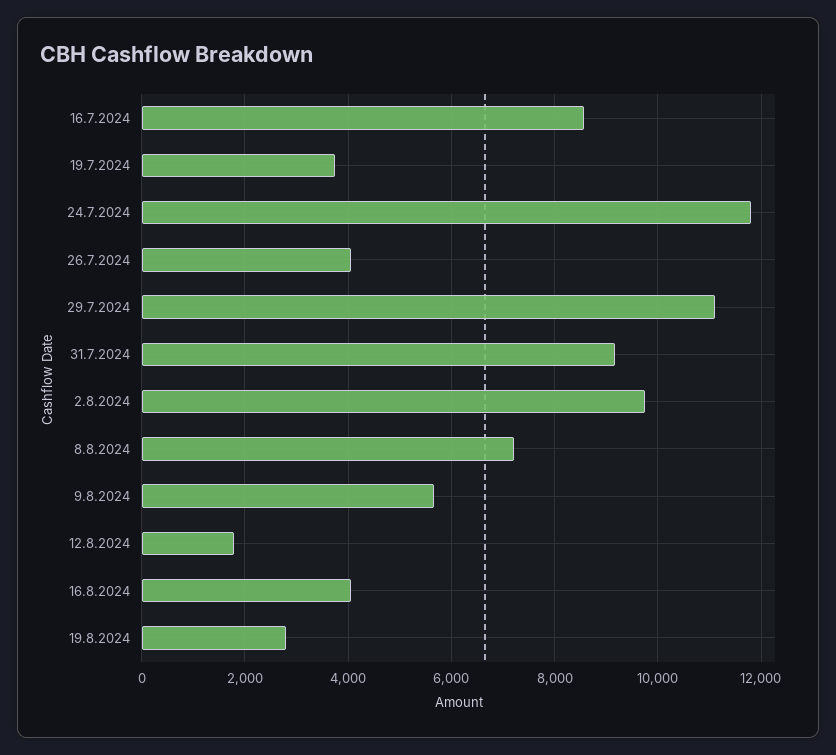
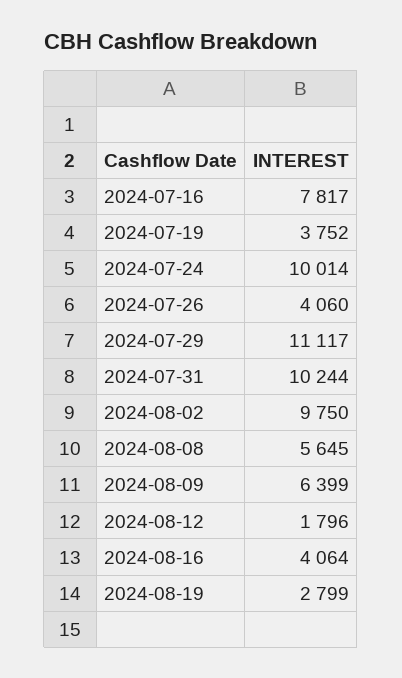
  {
-   "16.7.2024": 8600,
+   "16.7.2024": 7817,
    "19.7.2024": 3752,
-   "24.7.2024": 11800,
+   "24.7.2024": 10014,
    "26.7.2024": 4060,
    "29.7.2024": 11117,
-   "31.7.2024": 9200,
+   "31.7.2024": 10244,
    "2.8.2024": 9750,
-   "8.8.2024": 7200,
+   "8.8.2024": 5645,
-   "9.8.2024": 5600,
+   "9.8.2024": 6399,
    "12.8.2024": 1796,
    "16.8.2024": 4064,
    "19.8.2024": 2799
  }

